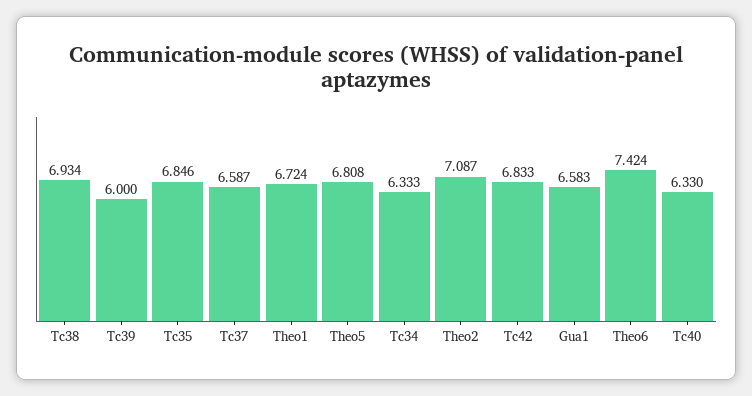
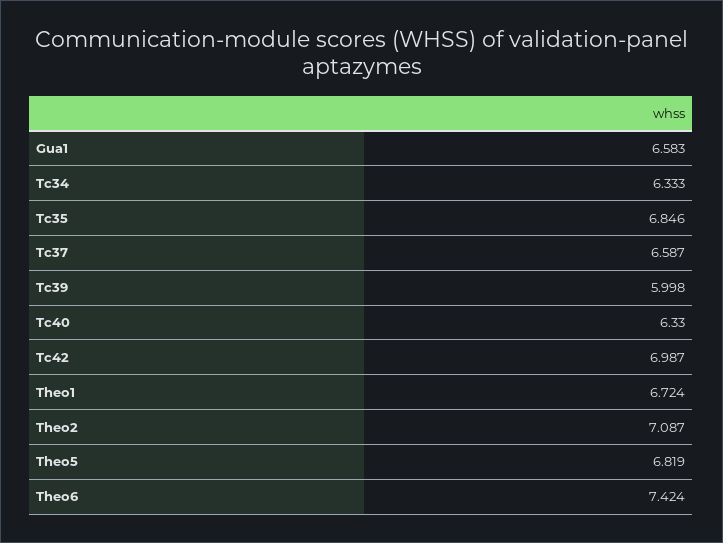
  {
-   "Tc38": 6.934,
-   "Tc39": 6,
+   "Tc39": 5.998,
    "Tc35": 6.846,
    "Tc37": 6.587,
    "Theo1": 6.724,
-   "Theo5": 6.808,
+   "Theo5": 6.819,
    "Tc34": 6.333,
    "Theo2": 7.087,
-   "Tc42": 6.833,
+   "Tc42": 6.987,
    "Gua1": 6.583,
    "Theo6": 7.424,
    "Tc40": 6.33
  }

